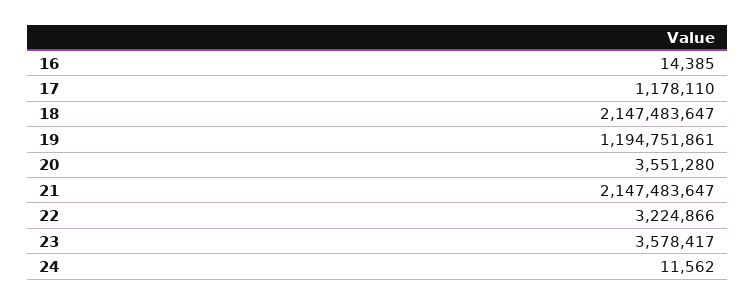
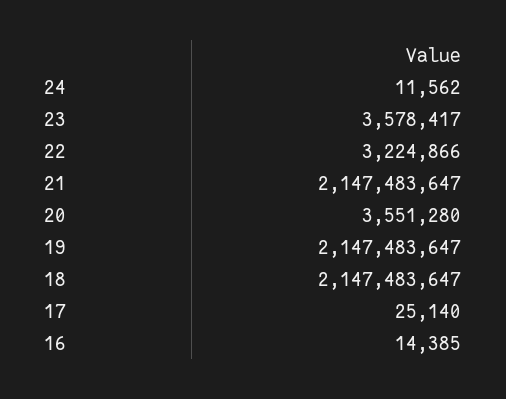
  {
    "16": 14385,
-   "17": 1178110,
+   "17": 25140,
    "18": 2147483647,
-   "19": 1194751861,
+   "19": 2147483647,
    "20": 3551280,
    "21": 2147483647,
    "22": 3224866,
    "23": 3578417,
    "24": 11562
  }

